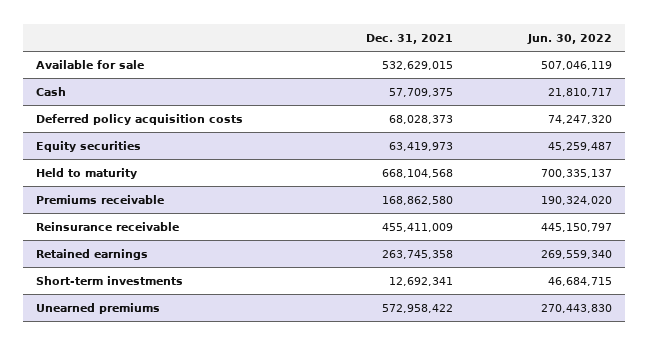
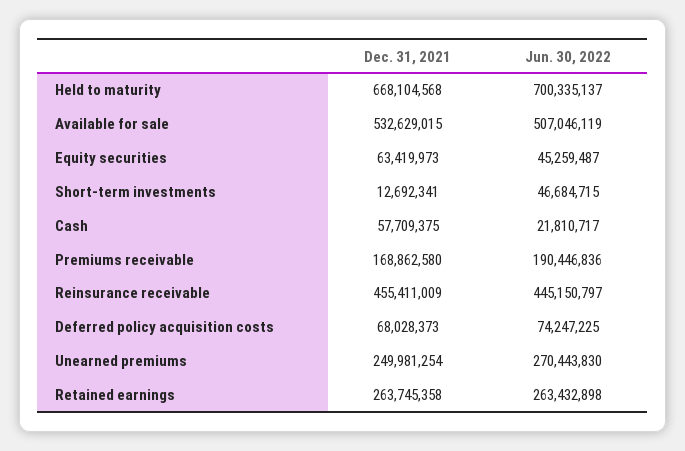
  {
    "Dec. 31, 2021": {
      "Available for sale": 532629015,
      "Cash": 57709375,
      "Deferred policy acquisition costs": 68028373,
      "Equity securities": 63419973,
      "Held to maturity": 668104568,
      "Premiums receivable": 168862580,
      "Reinsurance receivable": 455411009,
      "Retained earnings": 263745358,
      "Short-term investments": 12692341,
-     "Unearned premiums": 572958422
+     "Unearned premiums": 249981254
    },
    "Jun. 30, 2022": {
      "Available for sale": 507046119,
      "Cash": 21810717,
-     "Deferred policy acquisition costs": 74247320,
+     "Deferred policy acquisition costs": 74247225,
      "Equity securities": 45259487,
      "Held to maturity": 700335137,
-     "Premiums receivable": 190324020,
+     "Premiums receivable": 190446836,
      "Reinsurance receivable": 445150797,
-     "Retained earnings": 269559340,
+     "Retained earnings": 263432898,
      "Short-term investments": 46684715,
      "Unearned premiums": 270443830
    }
  }

